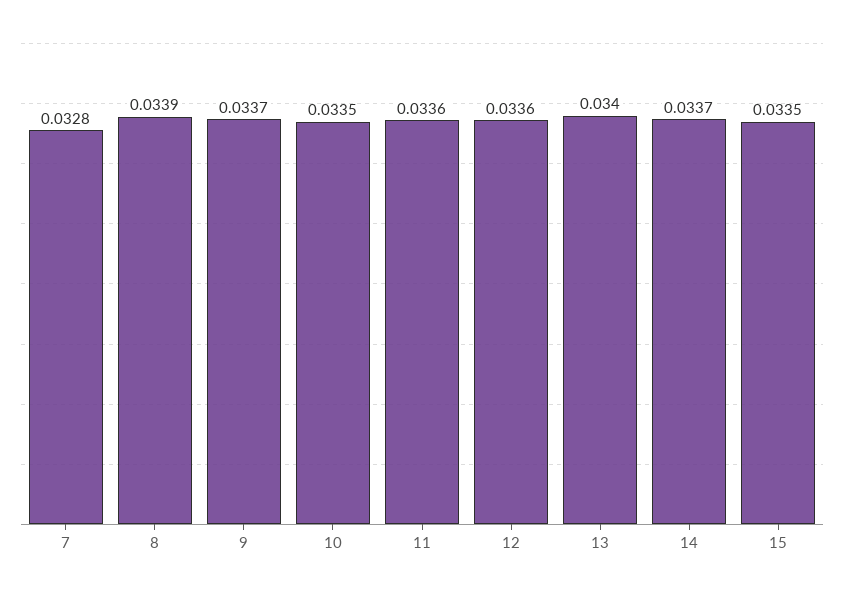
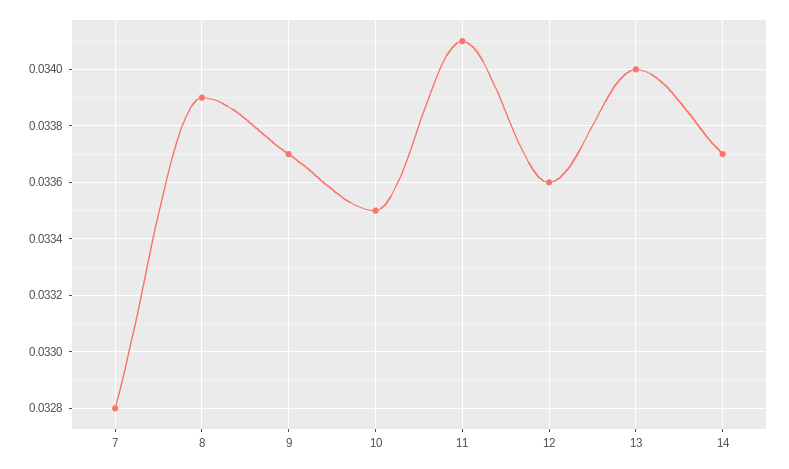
  {
    "7": 0.0328,
    "8": 0.0339,
    "9": 0.0337,
    "10": 0.0335,
-   "11": 0.0336,
+   "11": 0.0341,
    "12": 0.0336,
    "13": 0.034,
-   "14": 0.0337,
+   "14": 0.0337
-   "15": 0.0335
  }

